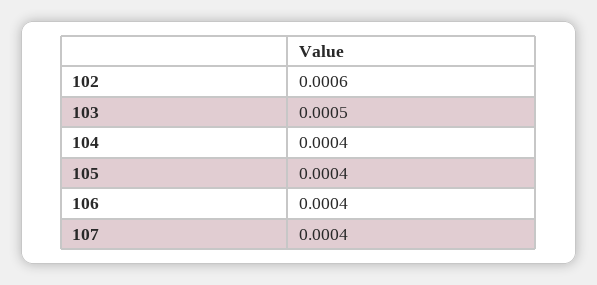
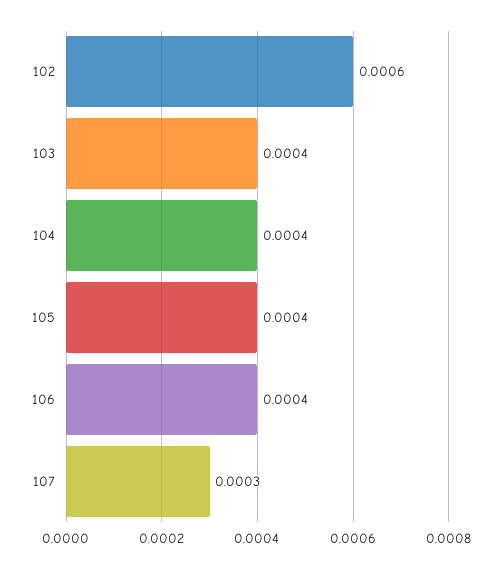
  {
    "102": 0.0006,
-   "103": 0.0005,
+   "103": 0.0004,
    "104": 0.0004,
    "105": 0.0004,
    "106": 0.0004,
-   "107": 0.0004
+   "107": 0.0003
  }

